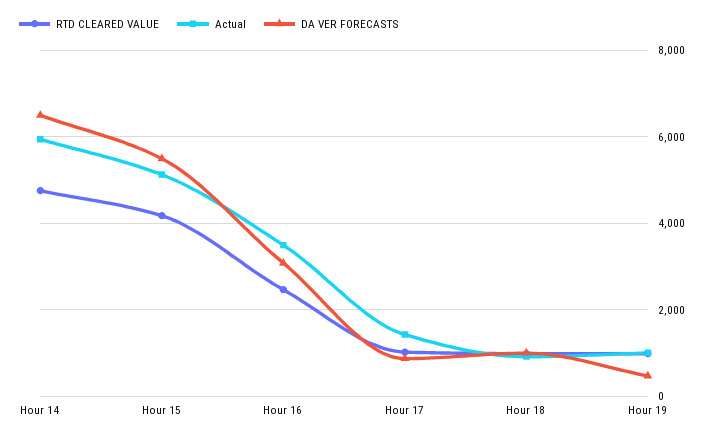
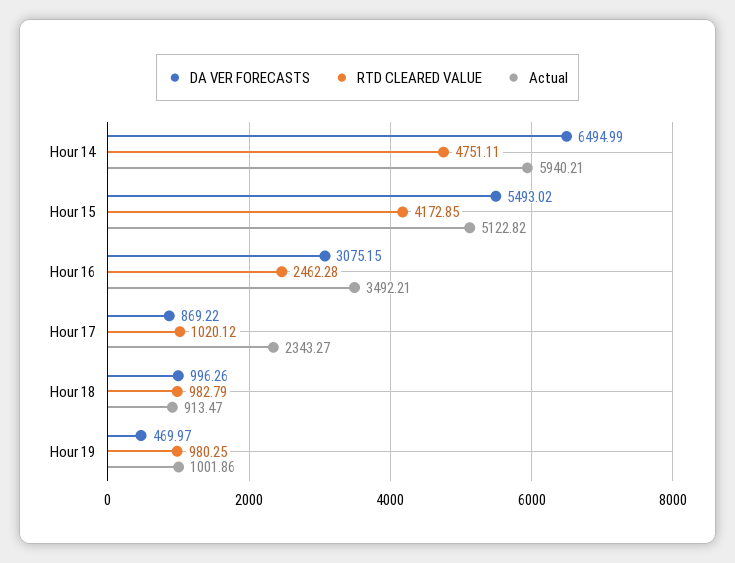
  {
    "RTD CLEARED VALUE": {
      "Hour 14": 4751.11,
      "Hour 15": 4172.85,
      "Hour 16": 2462.28,
      "Hour 17": 1020.12,
      "Hour 18": 982.79,
      "Hour 19": 980.25
    },
    "Actual": {
      "Hour 14": 5940.21,
      "Hour 15": 5122.82,
      "Hour 16": 3492.21,
-     "Hour 17": 1400,
+     "Hour 17": 2343.27,
      "Hour 18": 913.47,
      "Hour 19": 1001.86
    },
    "DA VER FORECASTS": {
      "Hour 14": 6494.99,
      "Hour 15": 5493.02,
      "Hour 16": 3075.15,
      "Hour 17": 869.22,
      "Hour 18": 996.26,
      "Hour 19": 469.97
    }
  }

